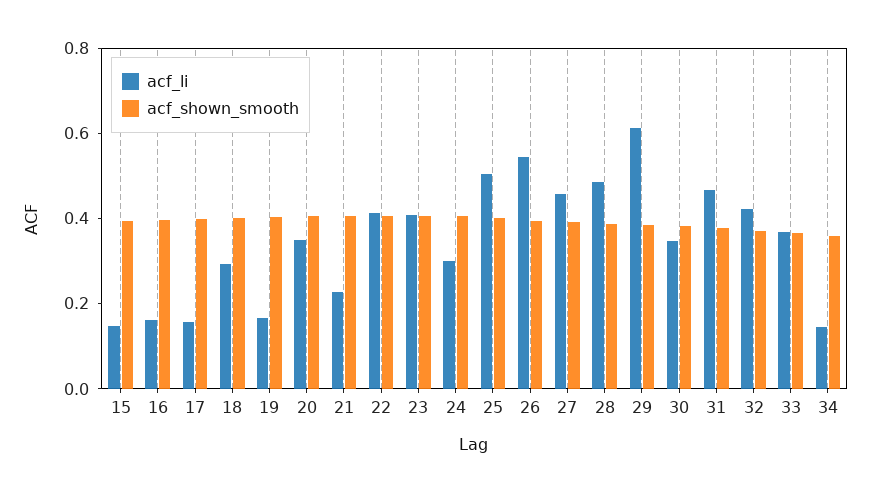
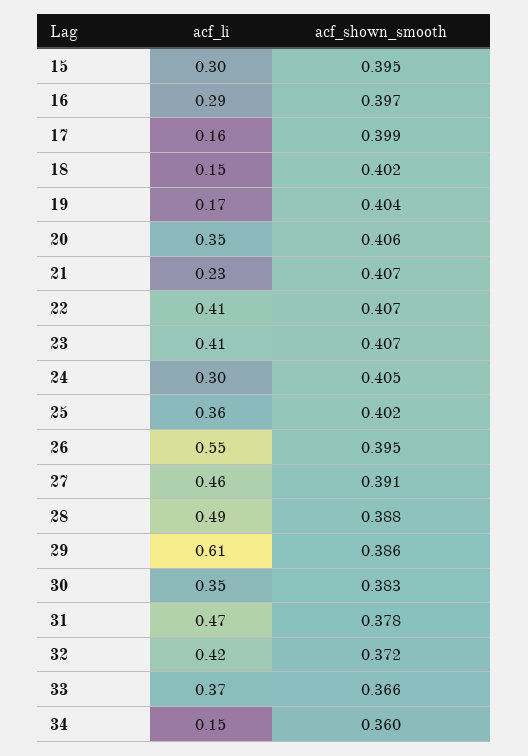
  {
    "acf_li": {
-     "15": 0.15,
+     "15": 0.3,
-     "16": 0.15,
+     "16": 0.29,
      "17": 0.16,
-     "18": 0.3,
+     "18": 0.15,
      "19": 0.17,
      "20": 0.35,
      "21": 0.23,
      "22": 0.41,
      "23": 0.41,
      "24": 0.3,
-     "25": 0.5,
+     "25": 0.36,
      "26": 0.55,
      "27": 0.46,
      "28": 0.49,
      "29": 0.61,
      "30": 0.35,
      "31": 0.47,
      "32": 0.42,
      "33": 0.37,
      "34": 0.15
    },
    "acf_shown_smooth": {
      "15": 0.395,
      "16": 0.397,
      "17": 0.399,
      "18": 0.402,
      "19": 0.404,
      "20": 0.406,
      "21": 0.407,
      "22": 0.407,
      "23": 0.407,
      "24": 0.405,
      "25": 0.402,
      "26": 0.395,
      "27": 0.391,
      "28": 0.388,
      "29": 0.386,
      "30": 0.383,
      "31": 0.378,
      "32": 0.372,
      "33": 0.366,
      "34": 0.36
    }
  }

